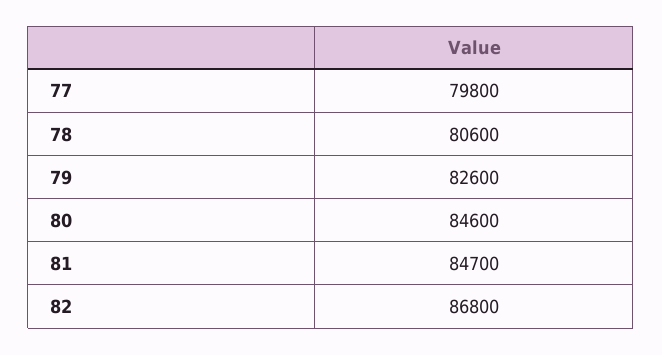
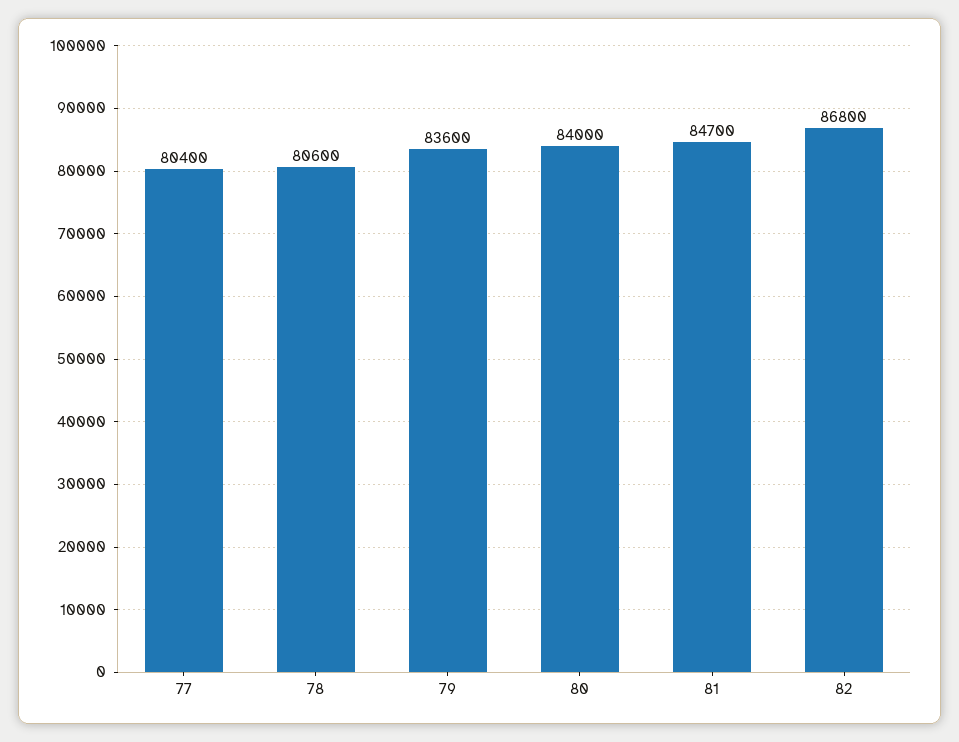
  {
-   "77": 79800,
+   "77": 80400,
    "78": 80600,
-   "79": 82600,
+   "79": 83600,
-   "80": 84600,
+   "80": 84000,
    "81": 84700,
    "82": 86800
  }

